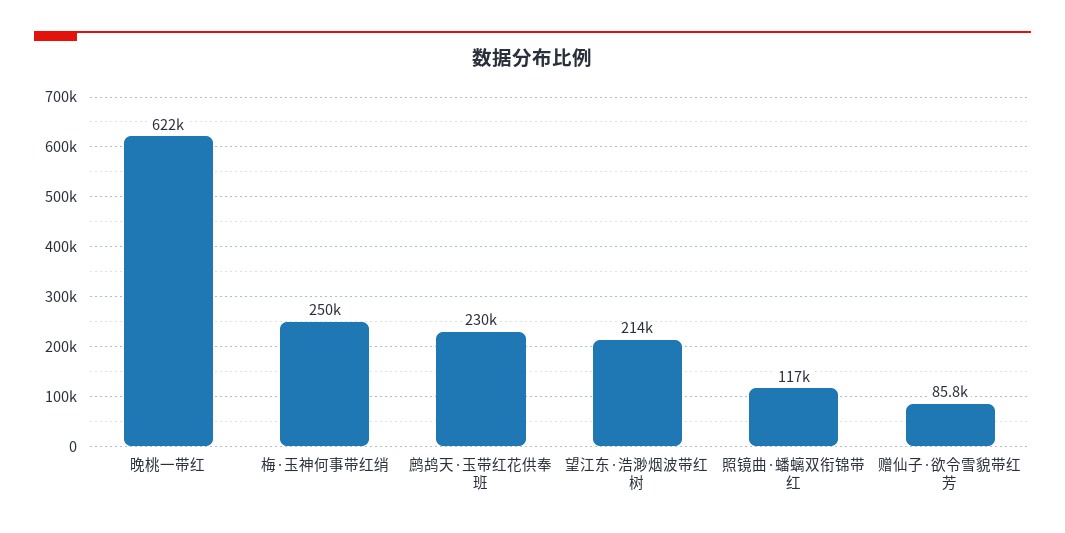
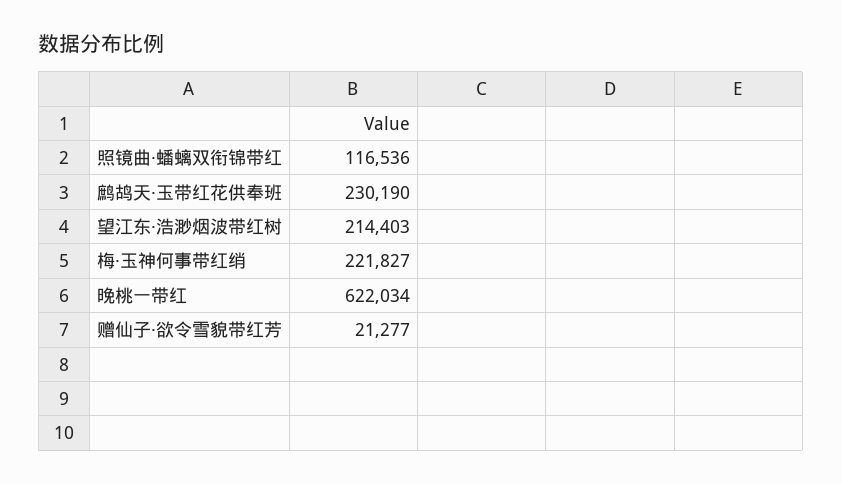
  {
    "晚桃一带红": 622034,
-   "梅·玉神何事带红绡": 250000,
+   "梅·玉神何事带红绡": 221827,
    "鹧鸪天·玉带红花供奉班": 230190,
    "望江东·浩渺烟波带红树": 214403,
    "照镜曲·蟠螭双衔锦带红": 116536,
-   "赠仙子·欲令雪貌带红芳": 85800
+   "赠仙子·欲令雪貌带红芳": 21277
  }

